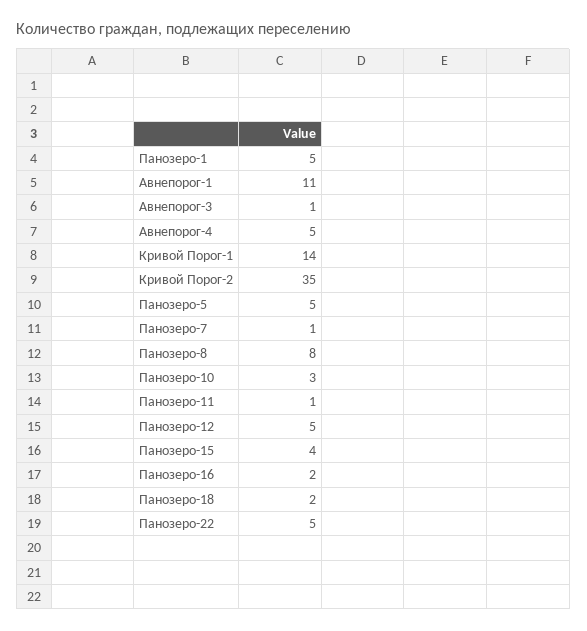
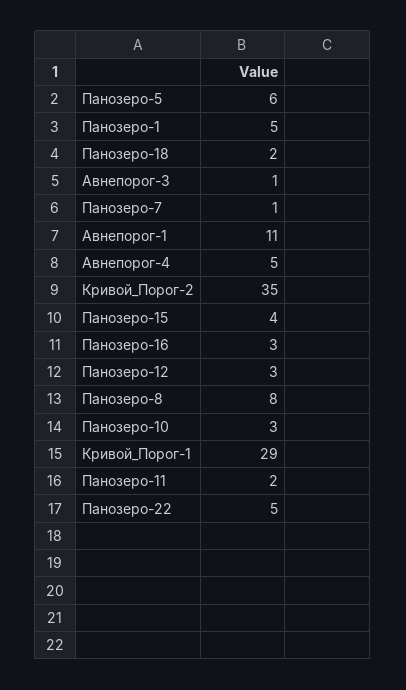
  {
    "Панозеро-1": 5,
    "Авнепорог-1": 11,
    "Авнепорог-3": 1,
    "Авнепорог-4": 5,
-   "Кривой Порог-1": 14,
+   "Кривой Порог-1": 29,
    "Кривой Порог-2": 35,
-   "Панозеро-5": 5,
+   "Панозеро-5": 6,
    "Панозеро-7": 1,
    "Панозеро-8": 8,
    "Панозеро-10": 3,
-   "Панозеро-11": 1,
+   "Панозеро-11": 2,
-   "Панозеро-12": 5,
+   "Панозеро-12": 3,
    "Панозеро-15": 4,
-   "Панозеро-16": 2,
+   "Панозеро-16": 3,
    "Панозеро-18": 2,
    "Панозеро-22": 5
  }

